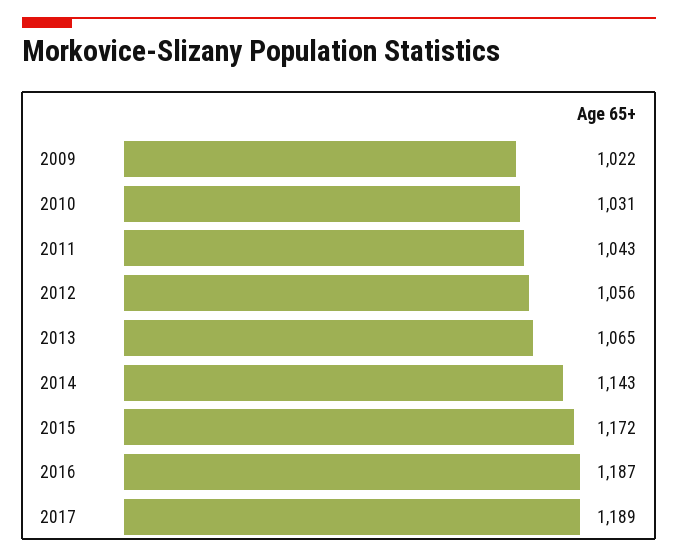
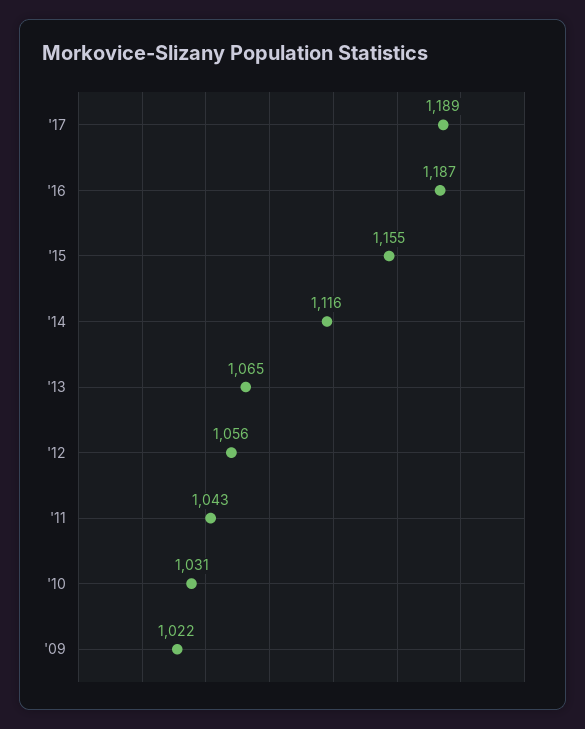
  {
    "2009": 1022,
    "2010": 1031,
    "2011": 1043,
    "2012": 1056,
    "2013": 1065,
-   "2014": 1143,
+   "2014": 1116,
-   "2015": 1172,
+   "2015": 1155,
    "2016": 1187,
    "2017": 1189
  }

